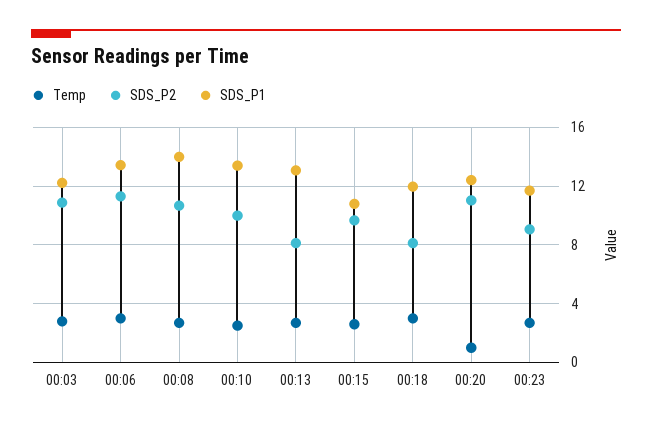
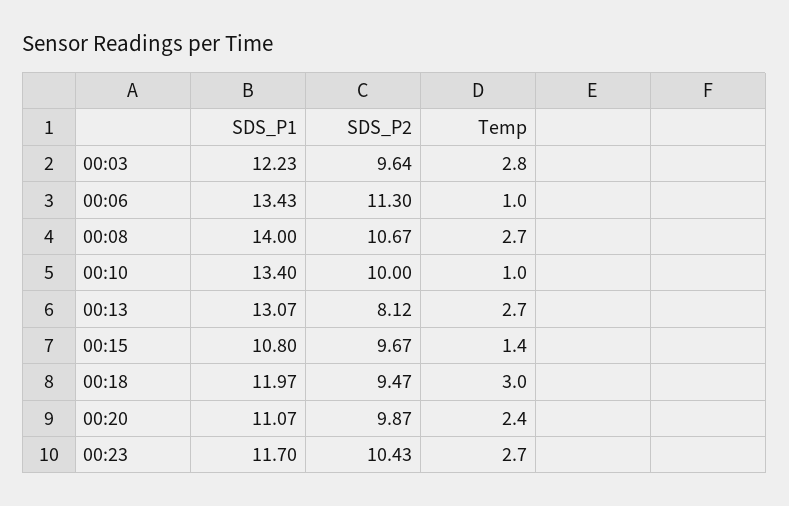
  {
    "Temp": {
      "00:03": 2.8,
-     "00:06": 3,
+     "00:06": 1,
      "00:08": 2.7,
-     "00:10": 2.5,
+     "00:10": 1,
      "00:13": 2.7,
-     "00:15": 2.5,
+     "00:15": 1.4,
      "00:18": 3,
-     "00:20": 1,
+     "00:20": 2.4,
      "00:23": 2.7
    },
    "SDS_P2": {
-     "00:03": 11,
+     "00:03": 9.64,
      "00:06": 11.3,
      "00:08": 10.67,
      "00:10": 10,
      "00:13": 8.12,
      "00:15": 9.67,
-     "00:18": 8,
+     "00:18": 9.47,
-     "00:20": 11,
+     "00:20": 9.87,
-     "00:23": 9
+     "00:23": 10.43
    },
    "SDS_P1": {
      "00:03": 12.23,
      "00:06": 13.43,
      "00:08": 14,
      "00:10": 13.4,
      "00:13": 13.07,
      "00:15": 10.8,
      "00:18": 11.97,
-     "00:20": 12.5,
+     "00:20": 11.07,
      "00:23": 11.7
    }
  }

